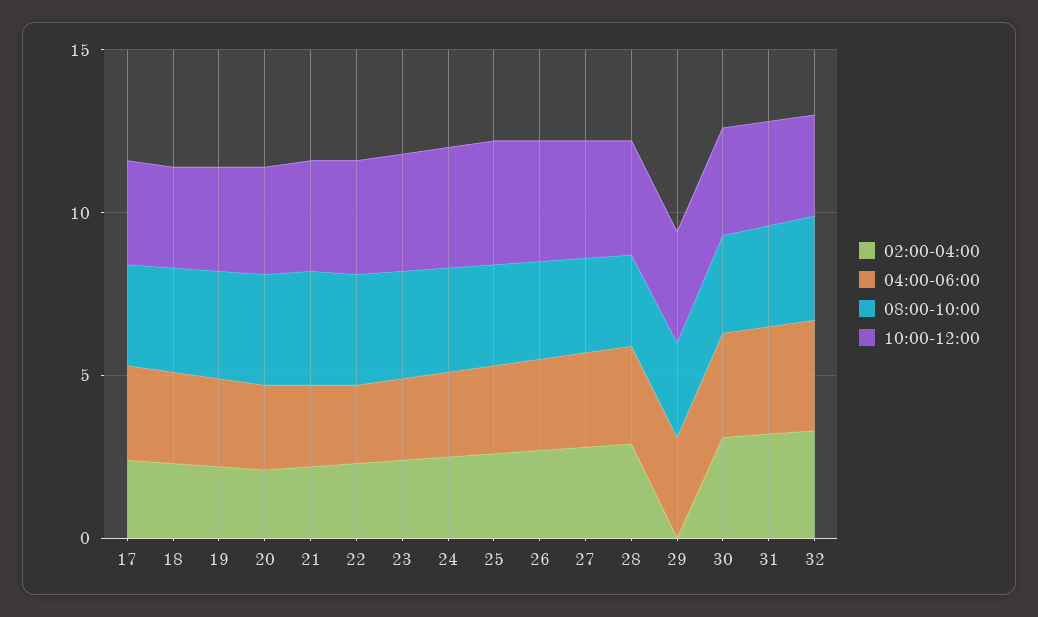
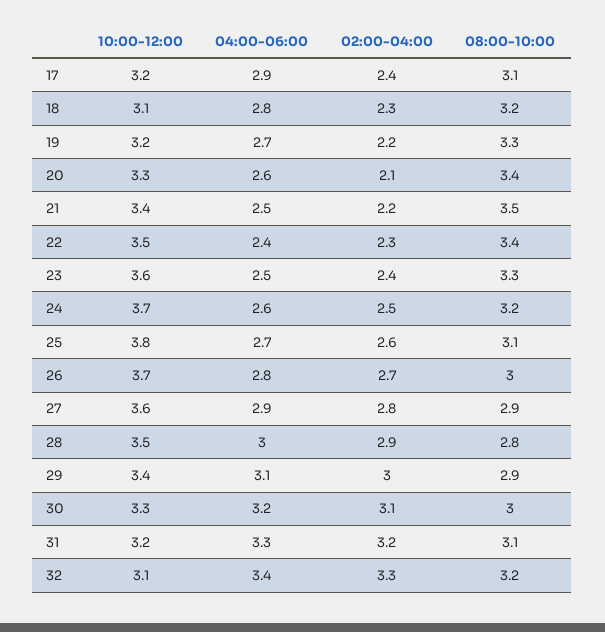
  {
    "02:00-04:00": {
      "17": 2.4,
      "18": 2.3,
      "19": 2.2,
      "20": 2.1,
      "21": 2.2,
      "22": 2.3,
      "23": 2.4,
      "24": 2.5,
      "25": 2.6,
      "26": 2.7,
      "27": 2.8,
      "28": 2.9,
-     "29": 0,
+     "29": 3,
      "30": 3.1,
      "31": 3.2,
      "32": 3.3
    },
    "04:00-06:00": {
      "17": 2.9,
      "18": 2.8,
      "19": 2.7,
      "20": 2.6,
      "21": 2.5,
      "22": 2.4,
      "23": 2.5,
      "24": 2.6,
      "25": 2.7,
      "26": 2.8,
      "27": 2.9,
      "28": 3,
      "29": 3.1,
      "30": 3.2,
      "31": 3.3,
      "32": 3.4
    },
    "08:00-10:00": {
      "17": 3.1,
      "18": 3.2,
      "19": 3.3,
      "20": 3.4,
      "21": 3.5,
      "22": 3.4,
      "23": 3.3,
      "24": 3.2,
      "25": 3.1,
      "26": 3,
      "27": 2.9,
      "28": 2.8,
      "29": 2.9,
      "30": 3,
      "31": 3.1,
      "32": 3.2
    },
    "10:00-12:00": {
      "17": 3.2,
      "18": 3.1,
      "19": 3.2,
      "20": 3.3,
      "21": 3.4,
      "22": 3.5,
      "23": 3.6,
      "24": 3.7,
      "25": 3.8,
      "26": 3.7,
      "27": 3.6,
      "28": 3.5,
      "29": 3.4,
      "30": 3.3,
      "31": 3.2,
      "32": 3.1
    }
  }

